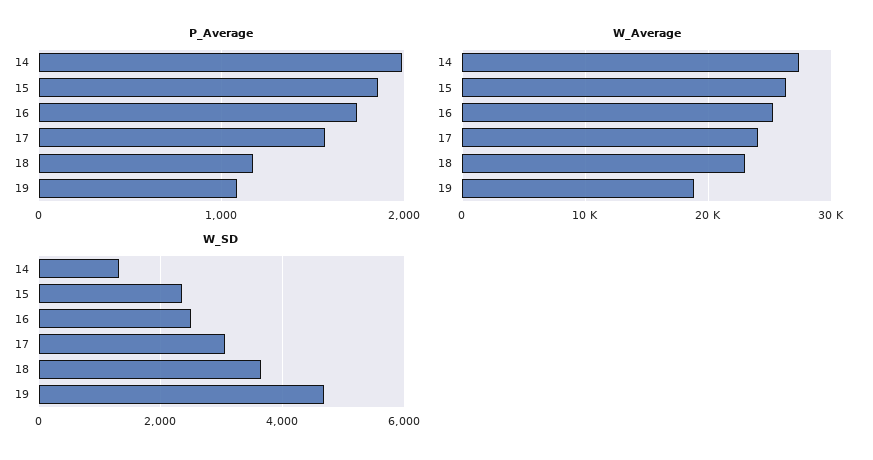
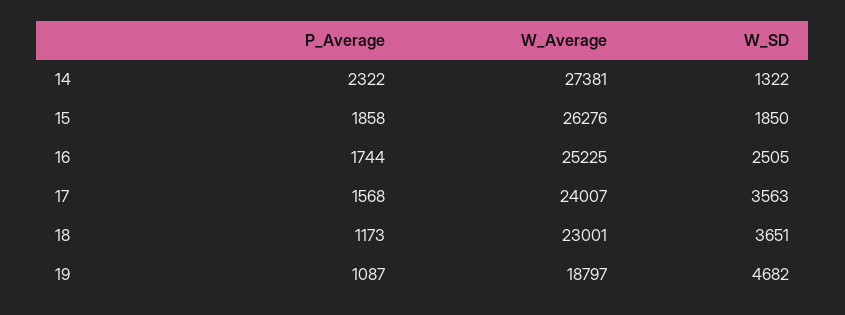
  {
    "P_Average": {
-     "14": 2000,
+     "14": 2322,
      "15": 1858,
      "16": 1744,
      "17": 1568,
      "18": 1173,
      "19": 1087
    },
    "W_Average": {
      "14": 27381,
      "15": 26276,
      "16": 25225,
      "17": 24007,
      "18": 23001,
      "19": 18797
    },
    "W_SD": {
      "14": 1322,
-     "15": 2400,
+     "15": 1850,
      "16": 2505,
-     "17": 3000,
+     "17": 3563,
      "18": 3651,
      "19": 4682
    }
  }

